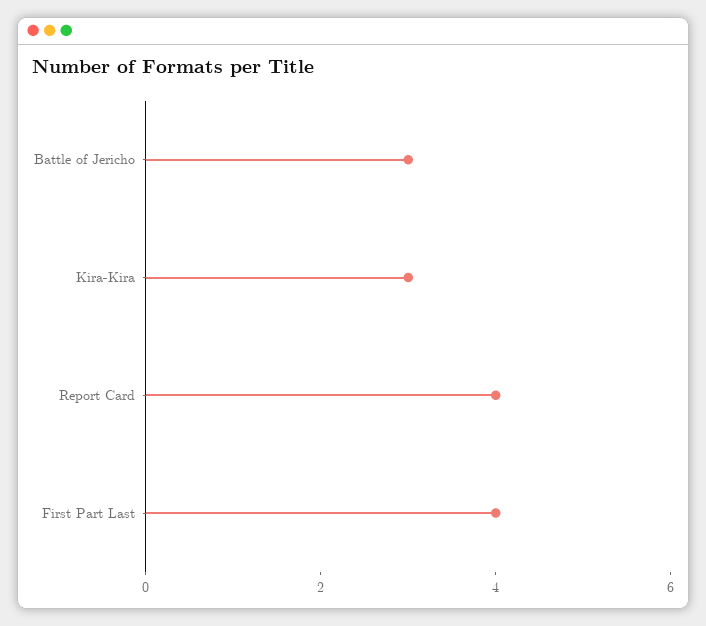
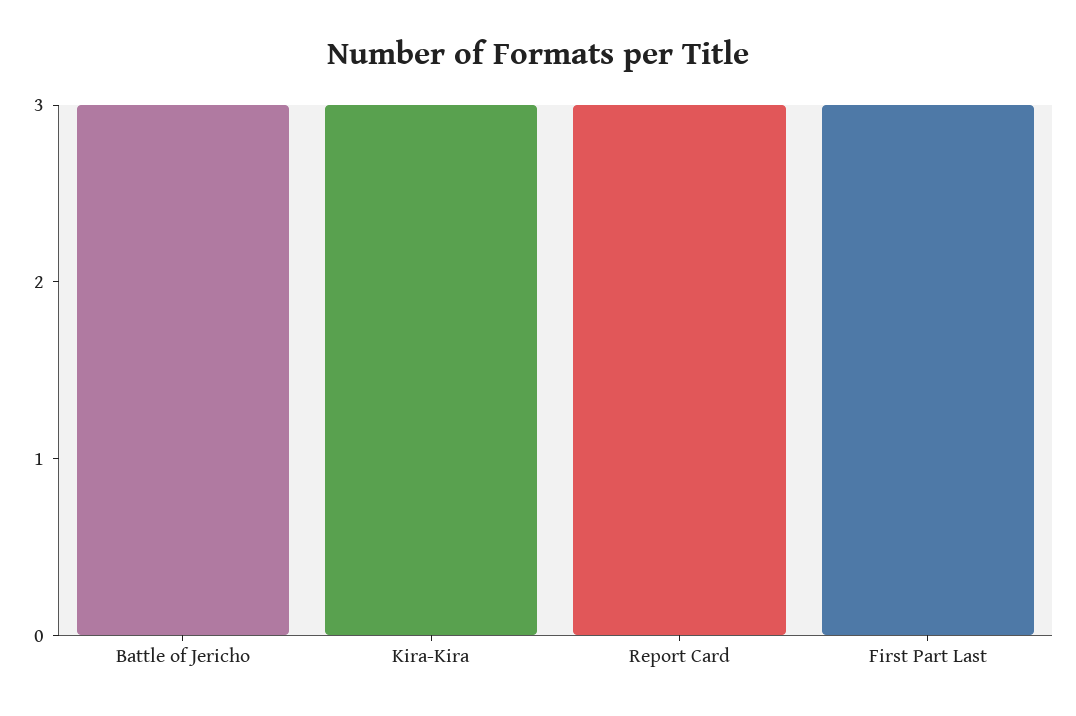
  {
    "Battle of Jericho": 3,
    "Kira-Kira": 3,
-   "Report Card": 4,
+   "Report Card": 3,
-   "First Part Last": 4
+   "First Part Last": 3
  }

